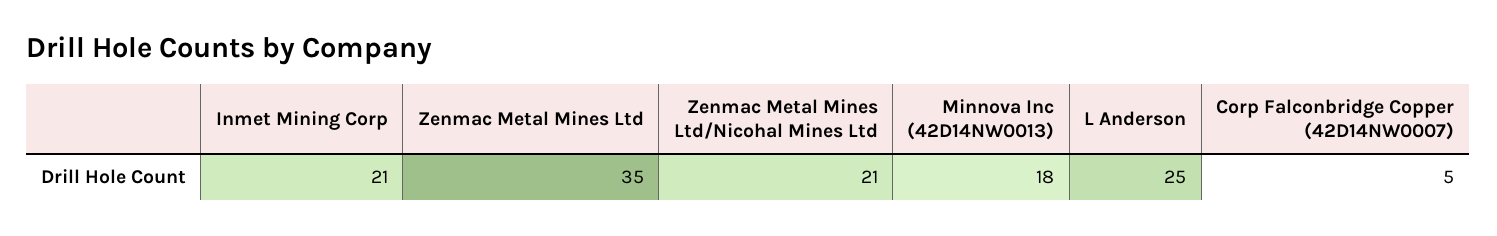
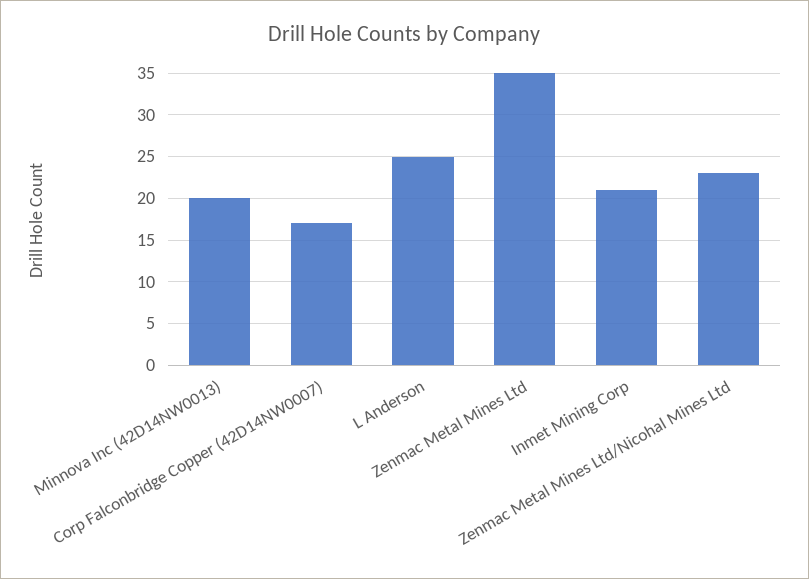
  {
    "Inmet Mining Corp": 21,
    "Zenmac Metal Mines Ltd": 35,
-   "Zenmac Metal Mines Ltd/Nicohal Mines Ltd": 21,
+   "Zenmac Metal Mines Ltd/Nicohal Mines Ltd": 23,
-   "Minnova Inc (42D14NW0013)": 18,
+   "Minnova Inc (42D14NW0013)": 20,
    "L Anderson": 25,
-   "Corp Falconbridge Copper (42D14NW0007)": 5
+   "Corp Falconbridge Copper (42D14NW0007)": 17
  }

